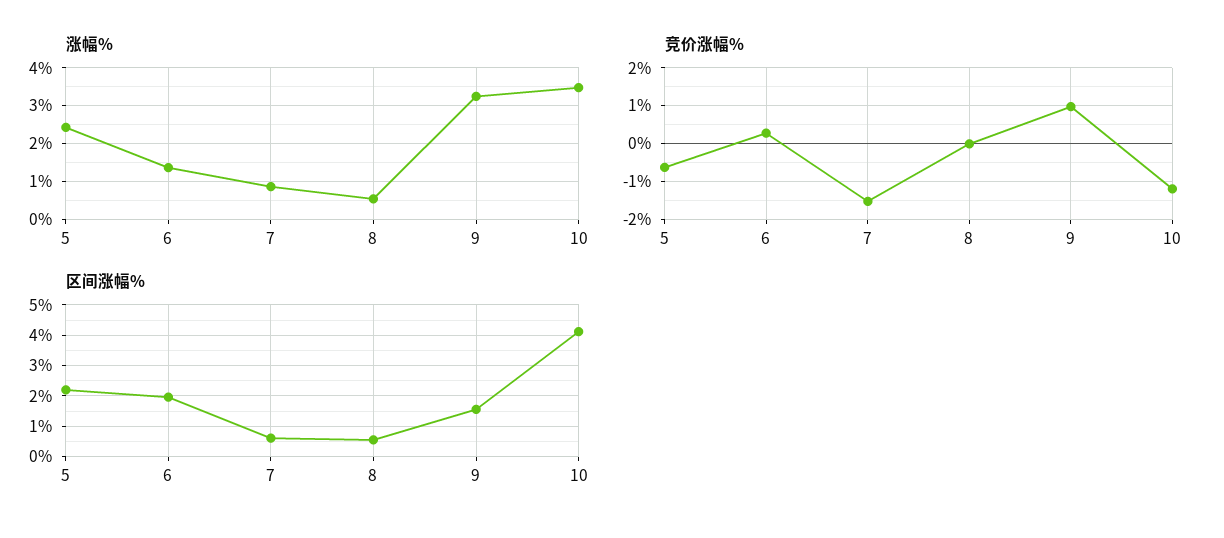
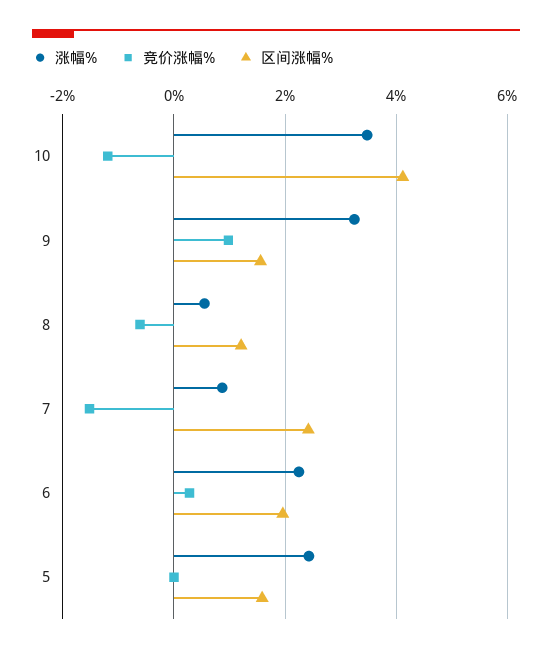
  {
    "涨幅%": {
      "5": 2.4,
-     "6": 1.4,
+     "6": 2.2,
      "7": 0.8,
      "8": 0.6,
      "9": 3.2,
      "10": 3.4
    },
    "竞价涨幅%": {
-     "5": -0.6,
+     "5": 0,
      "6": 0.2,
      "7": -1.6,
-     "8": 0,
+     "8": -0.6,
      "9": 1,
      "10": -1.2
    },
    "区间涨幅%": {
-     "5": 2.2,
+     "5": 1.6,
      "6": 2,
-     "7": 0.6,
+     "7": 2.4,
-     "8": 0.6,
+     "8": 1.2,
      "9": 1.6,
      "10": 4.2
    }
  }

